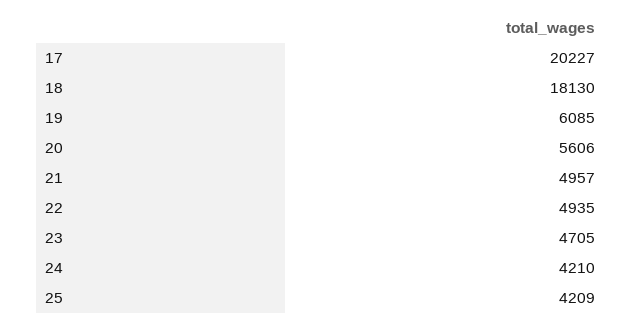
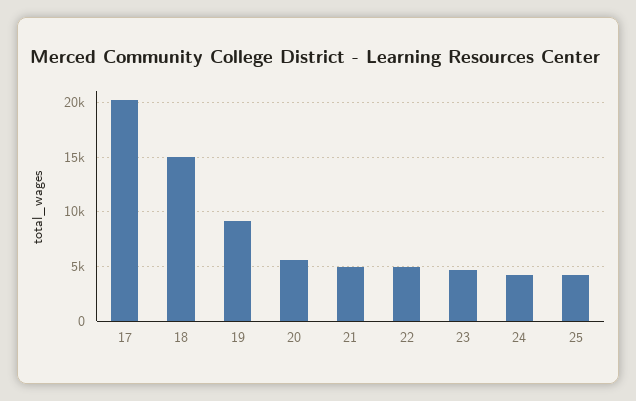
  {
    "17": 20227,
-   "18": 18130,
+   "18": 15000,
-   "19": 6085,
+   "19": 9000,
    "20": 5606,
    "21": 4957,
    "22": 4935,
    "23": 4705,
    "24": 4210,
    "25": 4209
  }

